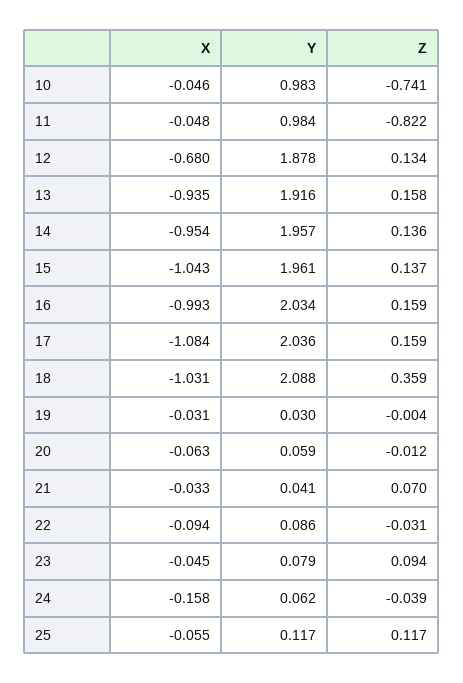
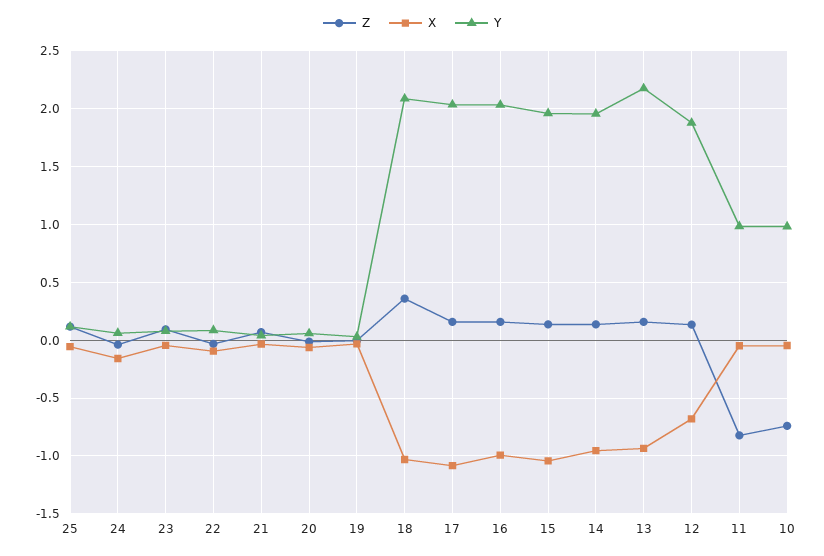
  {
    "X": {
      "10": -0.046,
      "11": -0.048,
      "12": -0.68,
      "13": -0.935,
      "14": -0.954,
      "15": -1.043,
      "16": -0.993,
      "17": -1.084,
      "18": -1.031,
      "19": -0.031,
      "20": -0.063,
      "21": -0.033,
      "22": -0.094,
      "23": -0.045,
      "24": -0.158,
      "25": -0.055
    },
    "Y": {
      "10": 0.983,
      "11": 0.984,
      "12": 1.878,
-     "13": 1.916,
+     "13": 2.2,
      "14": 1.957,
      "15": 1.961,
      "16": 2.034,
      "17": 2.036,
      "18": 2.088,
      "19": 0.03,
      "20": 0.059,
      "21": 0.041,
      "22": 0.086,
      "23": 0.079,
      "24": 0.062,
      "25": 0.117
    },
    "Z": {
      "10": -0.741,
      "11": -0.822,
      "12": 0.134,
      "13": 0.158,
      "14": 0.136,
      "15": 0.137,
      "16": 0.159,
      "17": 0.159,
      "18": 0.359,
      "19": -0.004,
      "20": -0.012,
      "21": 0.07,
      "22": -0.031,
      "23": 0.094,
      "24": -0.039,
      "25": 0.117
    }
  }

